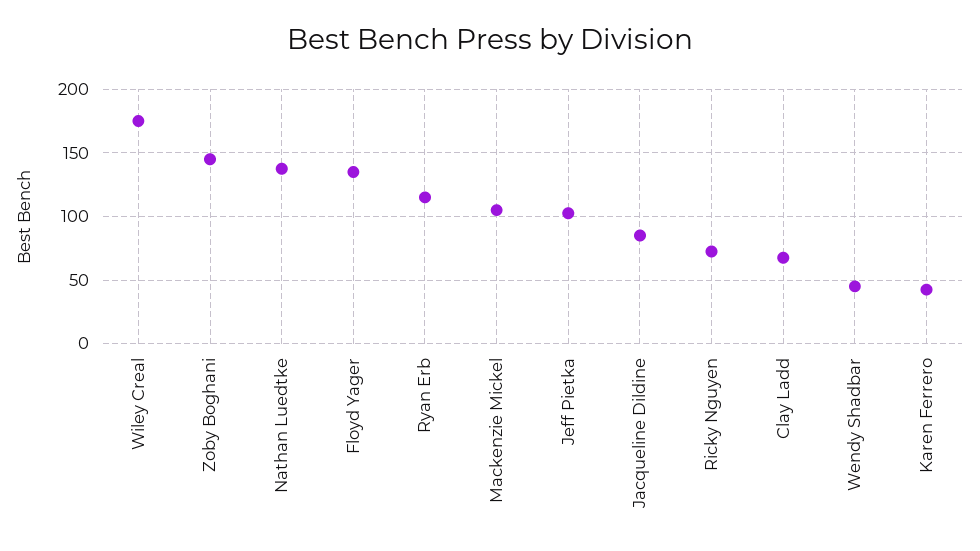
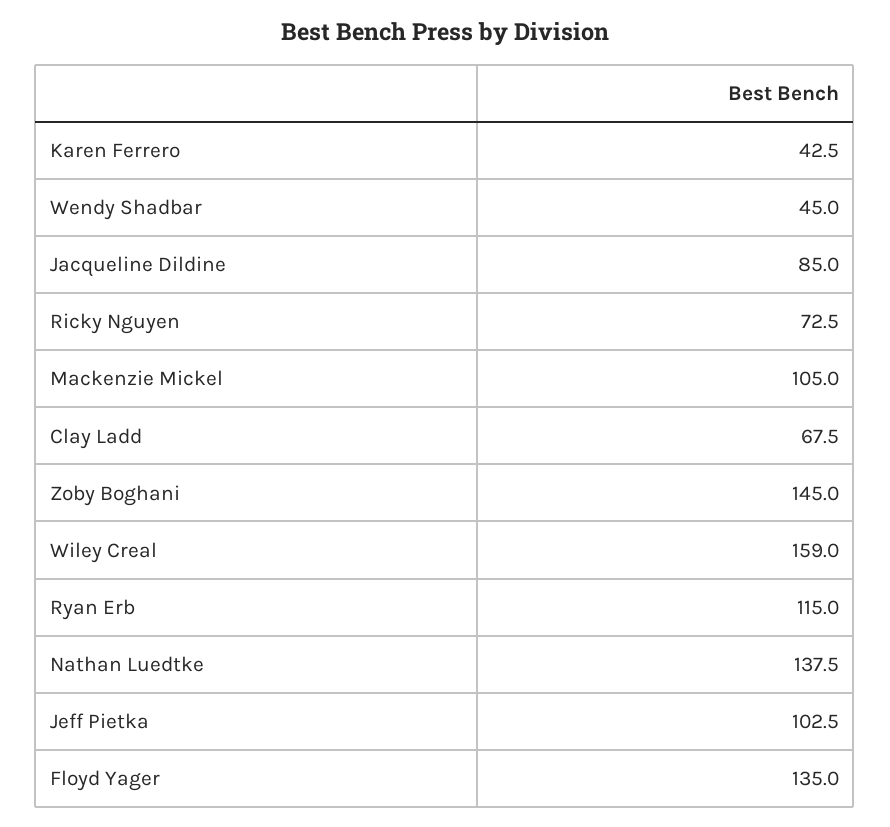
  {
-   "Wiley Creal": 175,
+   "Wiley Creal": 159,
    "Zoby Boghani": 145,
    "Nathan Luedtke": 137.5,
    "Floyd Yager": 135,
    "Ryan Erb": 115,
    "Mackenzie Mickel": 105,
    "Jeff Pietka": 102.5,
    "Jacqueline Dildine": 85,
    "Ricky Nguyen": 72.5,
    "Clay Ladd": 67.5,
    "Wendy Shadbar": 45,
    "Karen Ferrero": 42.5
  }

